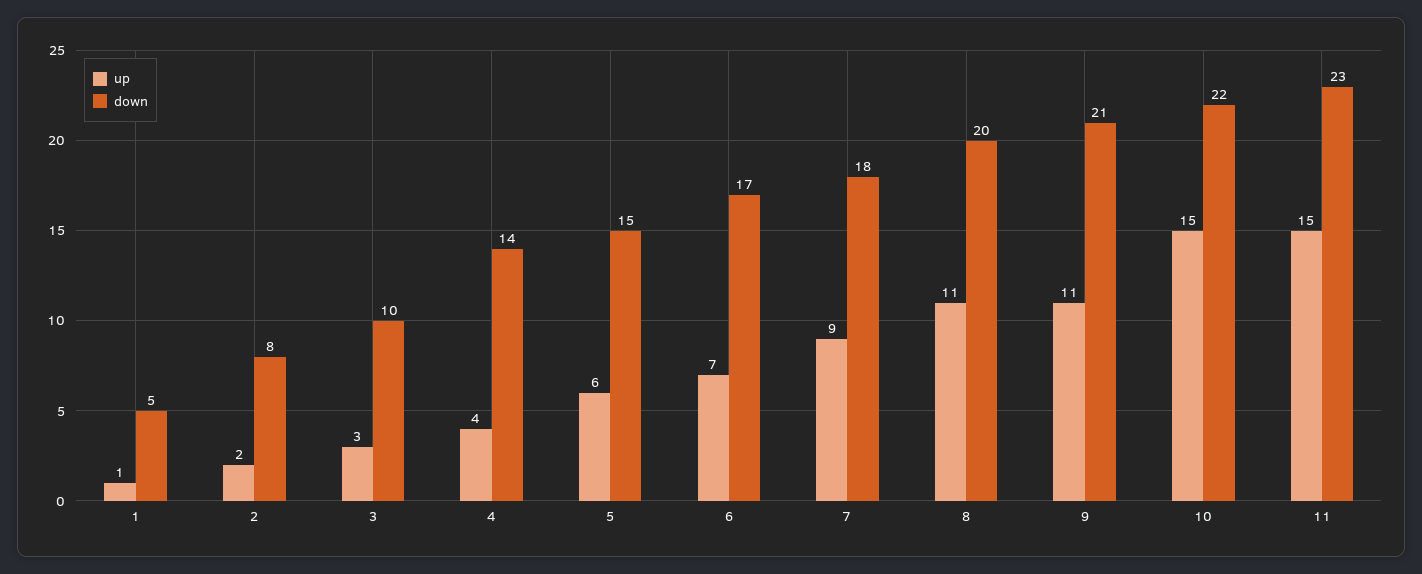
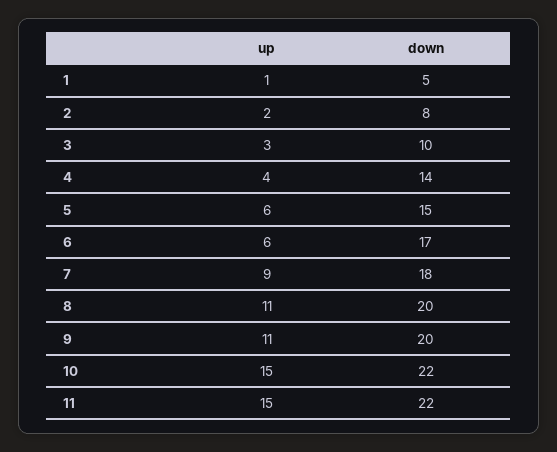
  {
    "up": {
      "1": 1,
      "2": 2,
      "3": 3,
      "4": 4,
      "5": 6,
-     "6": 7,
+     "6": 6,
      "7": 9,
      "8": 11,
      "9": 11,
      "10": 15,
      "11": 15
    },
    "down": {
      "1": 5,
      "2": 8,
      "3": 10,
      "4": 14,
      "5": 15,
      "6": 17,
      "7": 18,
      "8": 20,
-     "9": 21,
+     "9": 20,
      "10": 22,
-     "11": 23
+     "11": 22
    }
  }

